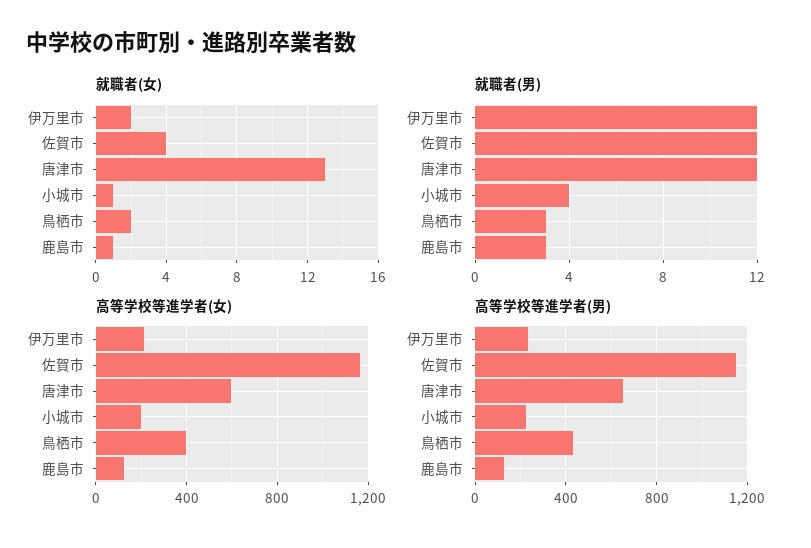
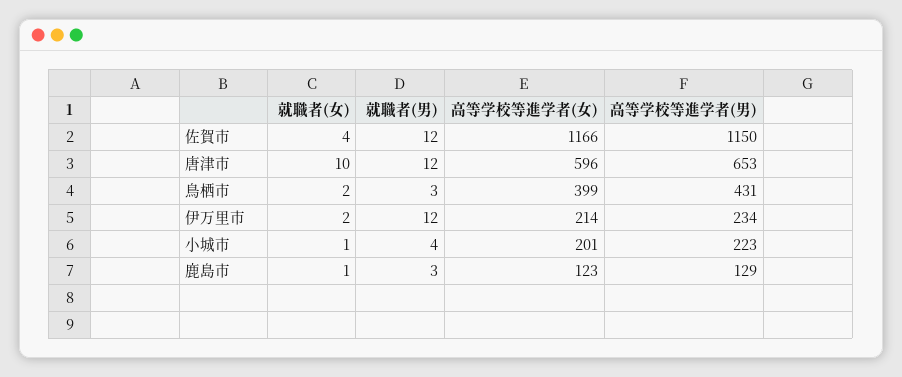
  {
    "就職者(女)": {
      "伊万里市": 2,
      "佐賀市": 4,
-     "唐津市": 13,
+     "唐津市": 10,
      "小城市": 1,
      "鳥栖市": 2,
      "鹿島市": 1
    },
    "就職者(男)": {
      "伊万里市": 12,
      "佐賀市": 12,
      "唐津市": 12,
      "小城市": 4,
      "鳥栖市": 3,
      "鹿島市": 3
    },
    "高等学校等進学者(女)": {
      "伊万里市": 214,
      "佐賀市": 1166,
      "唐津市": 596,
      "小城市": 201,
      "鳥栖市": 399,
      "鹿島市": 123
    },
    "高等学校等進学者(男)": {
      "伊万里市": 234,
      "佐賀市": 1150,
      "唐津市": 653,
      "小城市": 223,
      "鳥栖市": 431,
      "鹿島市": 129
    }
  }

